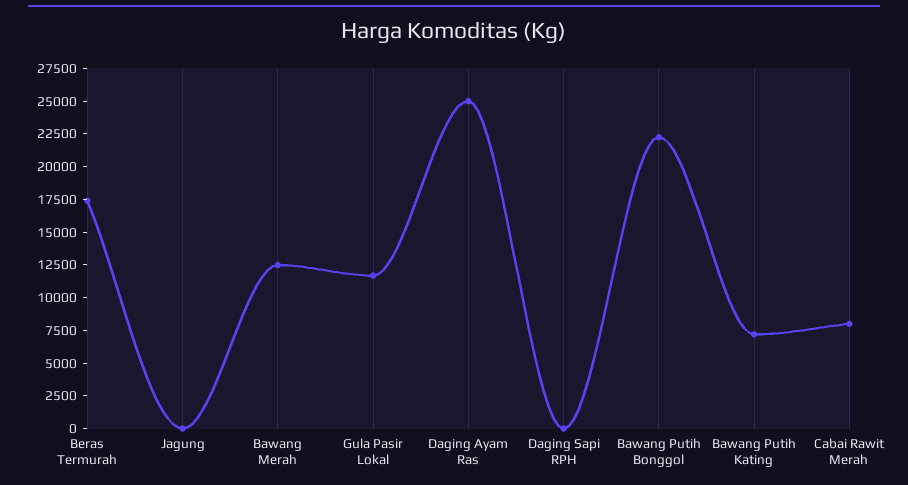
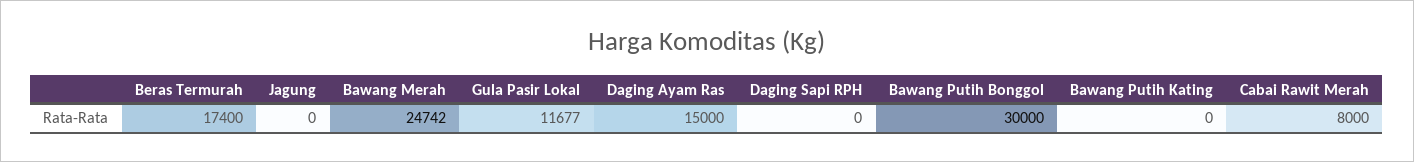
  {
    "Beras Termurah": 17400,
    "Jagung": 0,
-   "Bawang Merah": 12500,
+   "Bawang Merah": 24742,
    "Gula Pasir Lokal": 11677,
-   "Daging Ayam Ras": 25000,
+   "Daging Ayam Ras": 15000,
    "Daging Sapi RPH": 0,
-   "Bawang Putih Bonggol": 22500,
+   "Bawang Putih Bonggol": 30000,
-   "Bawang Putih Kating": 7500,
+   "Bawang Putih Kating": 0,
    "Cabai Rawit Merah": 8000
  }

